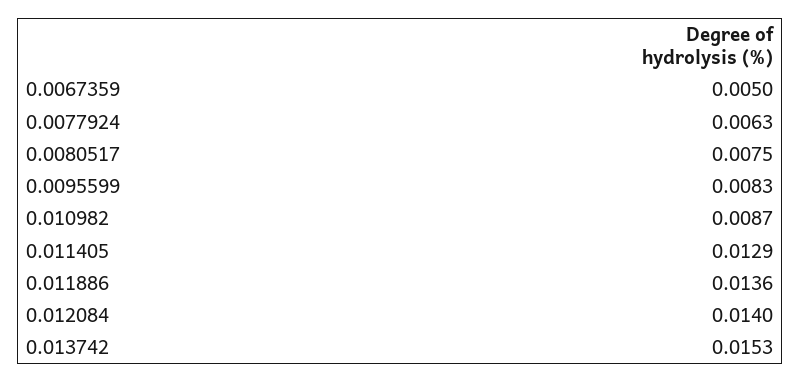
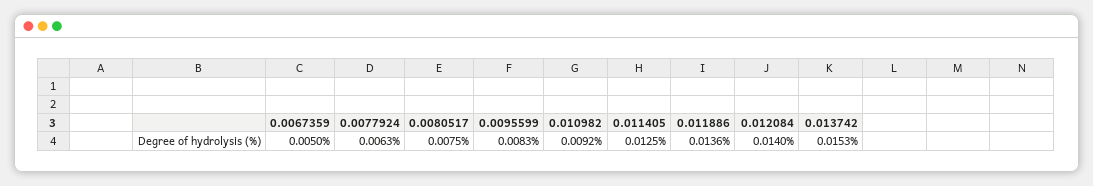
  {
    "0.0067359": 0.005,
    "0.0077924": 0.0063,
    "0.0080517": 0.0075,
    "0.0095599": 0.0083,
-   "0.010982": 0.0087,
+   "0.010982": 0.0092,
-   "0.011405": 0.0129,
+   "0.011405": 0.0125,
    "0.011886": 0.0136,
    "0.012084": 0.014,
    "0.013742": 0.0153
  }

